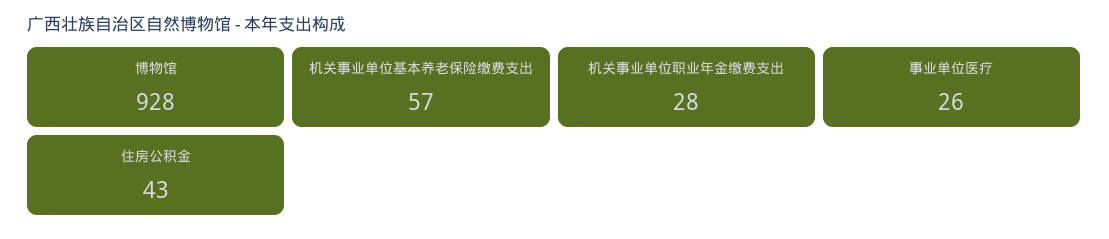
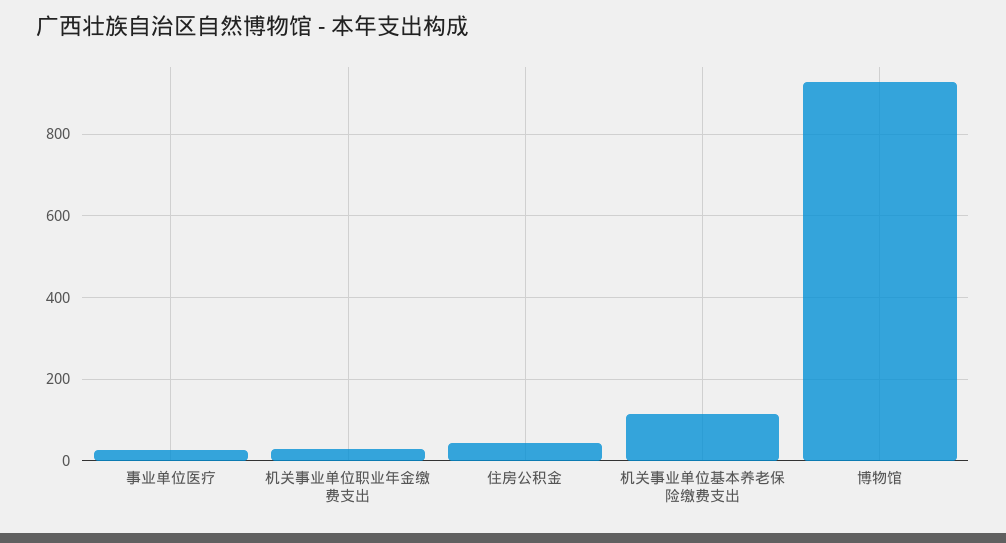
  {
    "博物馆": 928,
-   "机关事业单位基本养老保险缴费支出": 57,
+   "机关事业单位基本养老保险缴费支出": 120,
    "机关事业单位职业年金缴费支出": 28,
    "事业单位医疗": 26,
    "住房公积金": 43
  }

